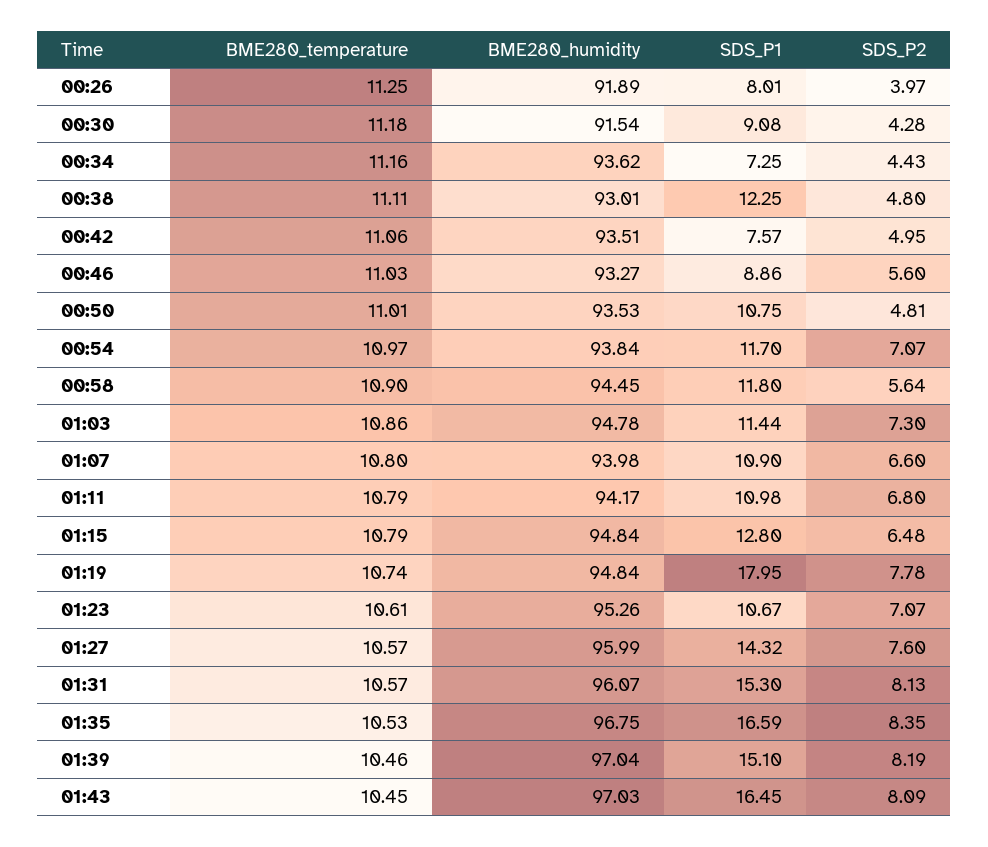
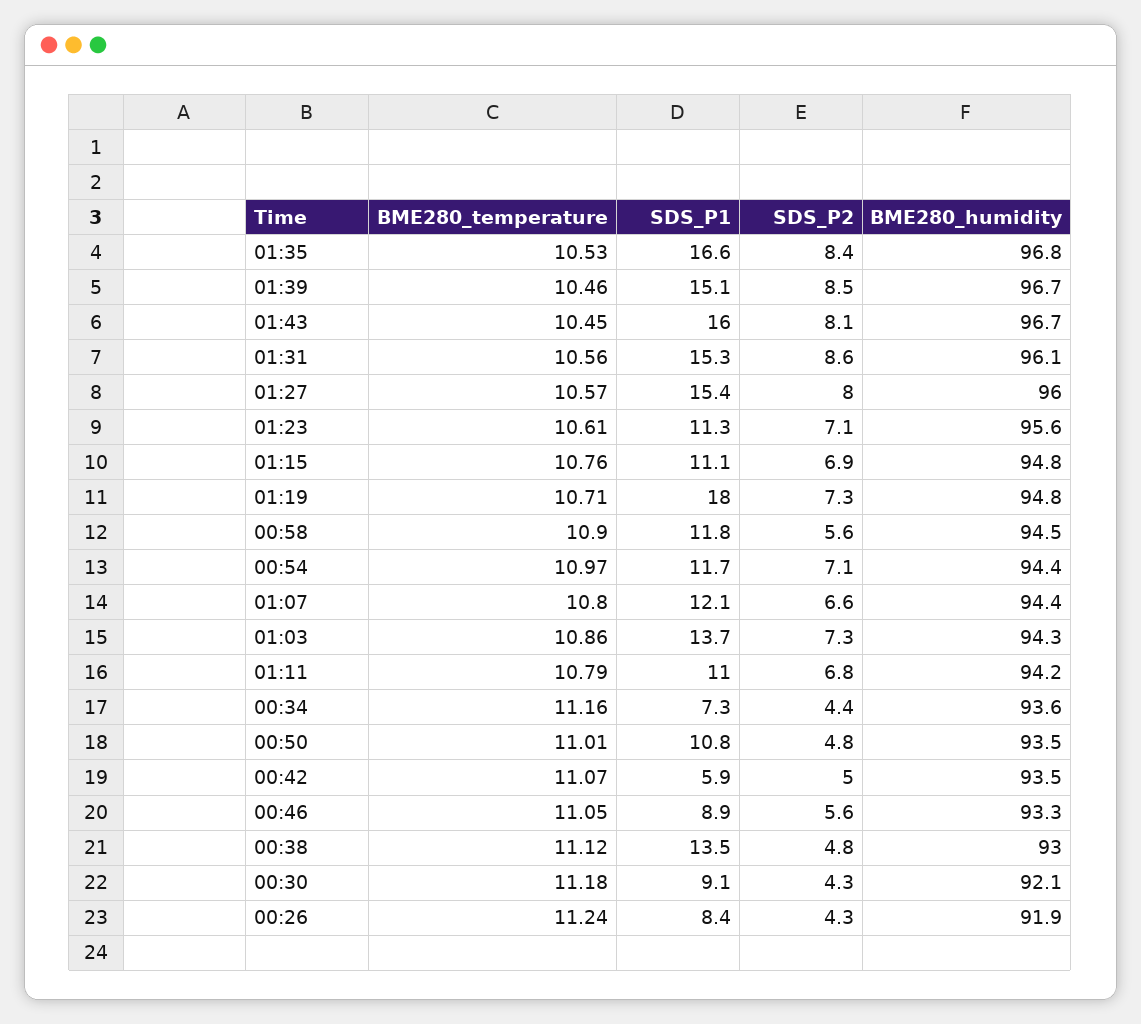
  {
    "BME280_temperature": {
-     "00:26": 11.25,
+     "00:26": 11.24,
      "00:30": 11.18,
      "00:34": 11.16,
-     "00:38": 11.11,
+     "00:38": 11.12,
-     "00:42": 11.06,
+     "00:42": 11.07,
-     "00:46": 11.03,
+     "00:46": 11.05,
      "00:50": 11.01,
      "00:54": 10.97,
      "00:58": 10.9,
      "01:03": 10.86,
      "01:07": 10.8,
      "01:11": 10.79,
-     "01:15": 10.79,
+     "01:15": 10.76,
-     "01:19": 10.74,
+     "01:19": 10.71,
      "01:23": 10.61,
      "01:27": 10.57,
-     "01:31": 10.57,
+     "01:31": 10.56,
      "01:35": 10.53,
      "01:39": 10.46,
      "01:43": 10.45
    },
    "BME280_humidity": {
      "00:26": 91.89,
-     "00:30": 91.54,
+     "00:30": 92.1,
      "00:34": 93.62,
      "00:38": 93.01,
      "00:42": 93.51,
      "00:46": 93.27,
      "00:50": 93.53,
-     "00:54": 93.84,
+     "00:54": 94.4,
      "00:58": 94.45,
-     "01:03": 94.78,
+     "01:03": 94.3,
-     "01:07": 93.98,
+     "01:07": 94.4,
      "01:11": 94.17,
      "01:15": 94.84,
      "01:19": 94.84,
-     "01:23": 95.26,
+     "01:23": 95.6,
      "01:27": 95.99,
      "01:31": 96.07,
      "01:35": 96.75,
-     "01:39": 97.04,
+     "01:39": 96.7,
-     "01:43": 97.03
+     "01:43": 96.7
    },
    "SDS_P1": {
-     "00:26": 8.01,
+     "00:26": 8.4,
      "00:30": 9.08,
      "00:34": 7.25,
-     "00:38": 12.25,
+     "00:38": 13.5,
-     "00:42": 7.57,
+     "00:42": 5.9,
      "00:46": 8.86,
      "00:50": 10.75,
      "00:54": 11.7,
      "00:58": 11.8,
-     "01:03": 11.44,
+     "01:03": 13.7,
-     "01:07": 10.9,
+     "01:07": 12.1,
      "01:11": 10.98,
-     "01:15": 12.8,
+     "01:15": 11.1,
      "01:19": 17.95,
-     "01:23": 10.67,
+     "01:23": 11.3,
-     "01:27": 14.32,
+     "01:27": 15.4,
      "01:31": 15.3,
      "01:35": 16.59,
      "01:39": 15.1,
-     "01:43": 16.45
+     "01:43": 16
    },
    "SDS_P2": {
-     "00:26": 3.97,
+     "00:26": 4.3,
      "00:30": 4.28,
      "00:34": 4.43,
      "00:38": 4.8,
      "00:42": 4.95,
      "00:46": 5.6,
      "00:50": 4.81,
      "00:54": 7.07,
      "00:58": 5.64,
      "01:03": 7.3,
      "01:07": 6.6,
      "01:11": 6.8,
-     "01:15": 6.48,
+     "01:15": 6.9,
-     "01:19": 7.78,
+     "01:19": 7.3,
      "01:23": 7.07,
-     "01:27": 7.6,
+     "01:27": 8,
-     "01:31": 8.13,
+     "01:31": 8.6,
      "01:35": 8.35,
-     "01:39": 8.19,
+     "01:39": 8.5,
      "01:43": 8.09
    }
  }

